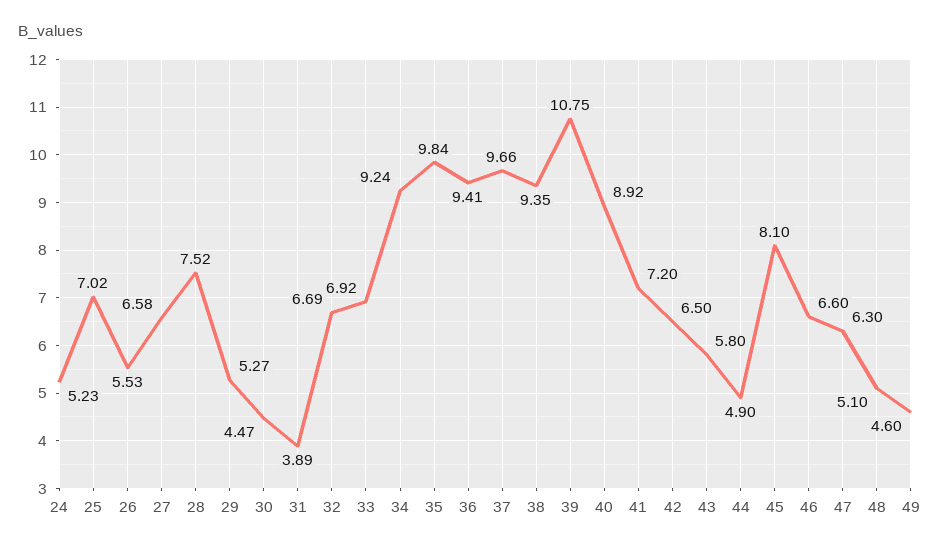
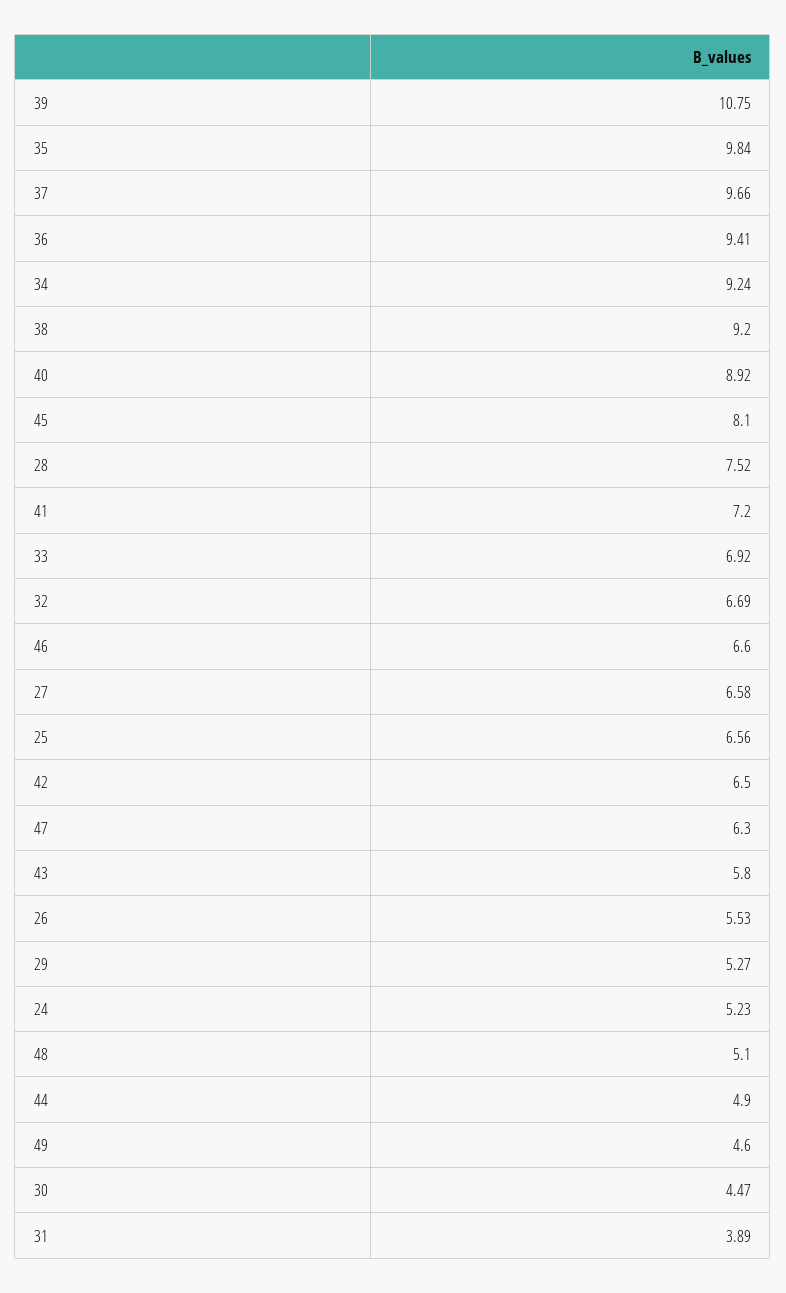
  {
    "24": 5.23,
-   "25": 7.02,
+   "25": 6.56,
    "26": 5.53,
    "27": 6.58,
    "28": 7.52,
    "29": 5.27,
    "30": 4.47,
    "31": 3.89,
    "32": 6.69,
    "33": 6.92,
    "34": 9.24,
    "35": 9.84,
    "36": 9.41,
    "37": 9.66,
-   "38": 9.35,
+   "38": 9.2,
    "39": 10.75,
    "40": 8.92,
    "41": 7.2,
    "42": 6.5,
    "43": 5.8,
    "44": 4.9,
    "45": 8.1,
    "46": 6.6,
    "47": 6.3,
    "48": 5.1,
    "49": 4.6
  }

